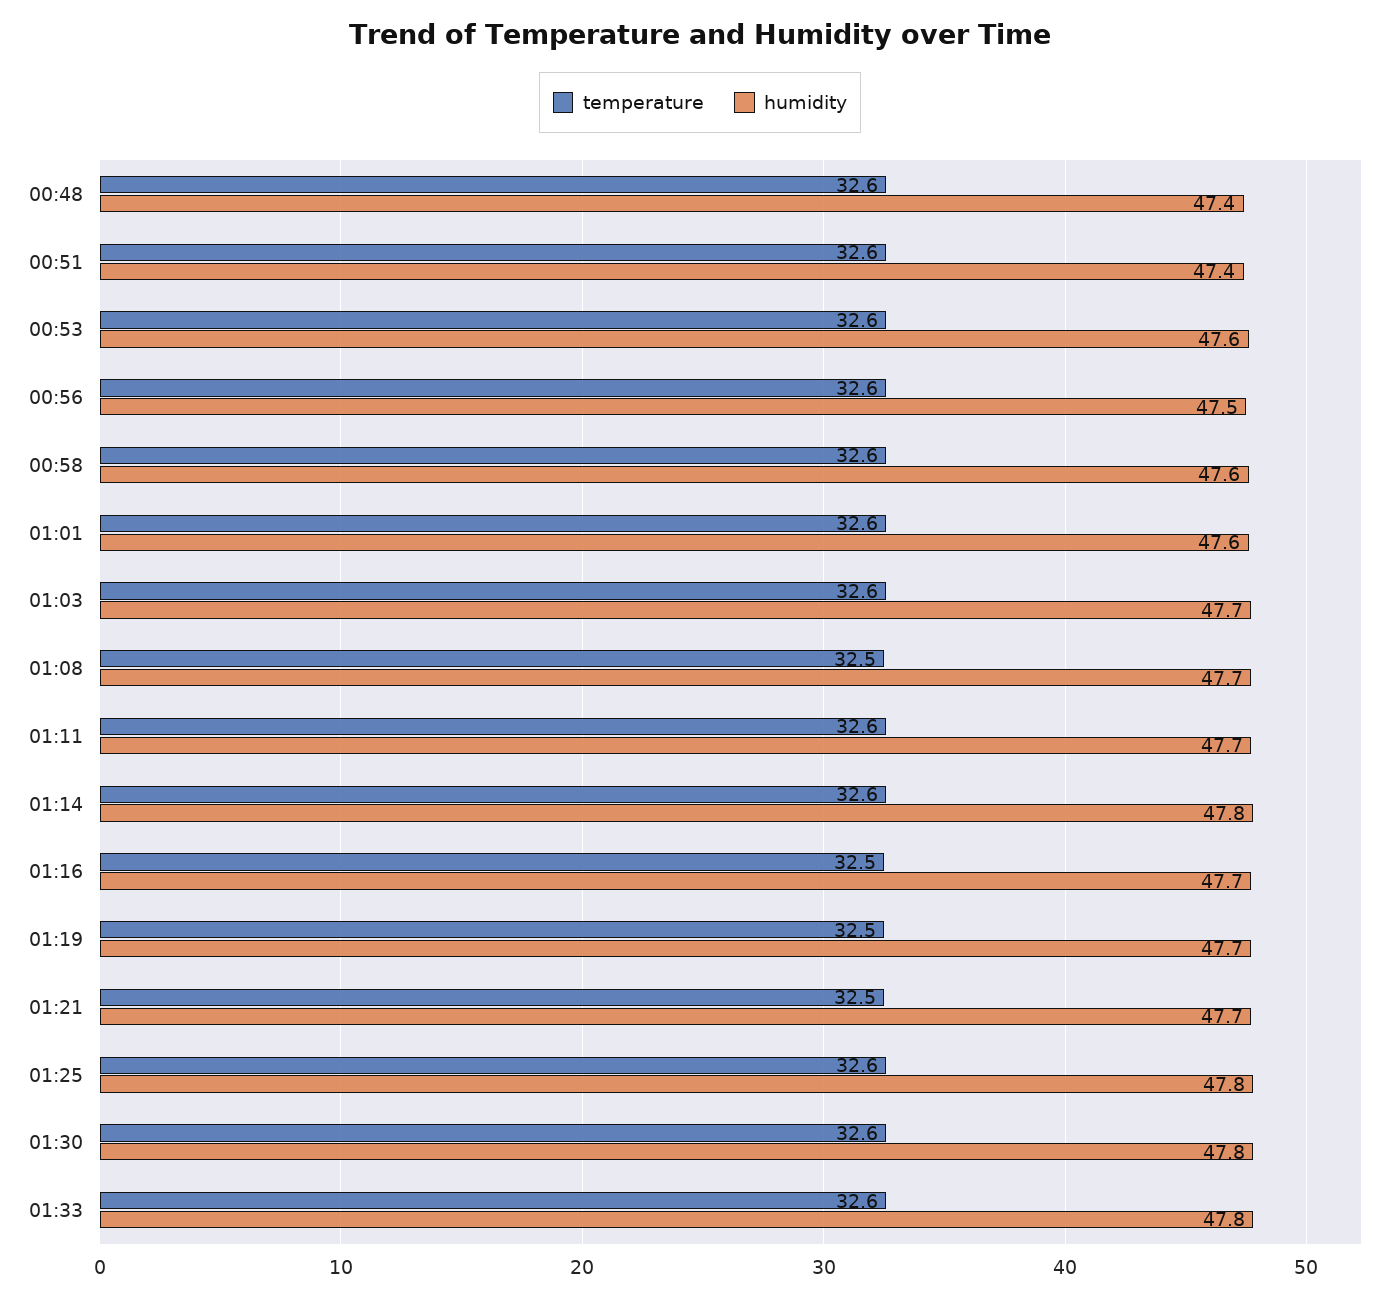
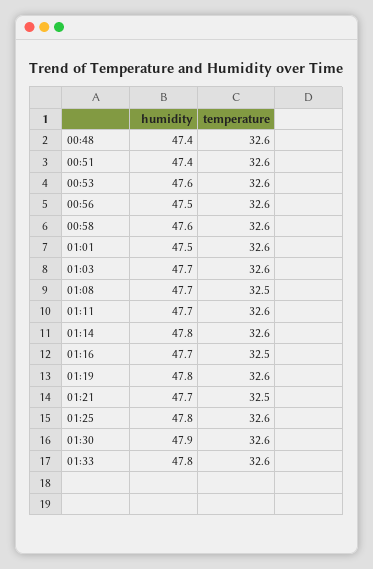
  {
    "temperature": {
      "00:48": 32.6,
      "00:51": 32.6,
      "00:53": 32.6,
      "00:56": 32.6,
      "00:58": 32.6,
      "01:01": 32.6,
      "01:03": 32.6,
      "01:08": 32.5,
      "01:11": 32.6,
      "01:14": 32.6,
      "01:16": 32.5,
-     "01:19": 32.5,
+     "01:19": 32.6,
      "01:21": 32.5,
      "01:25": 32.6,
      "01:30": 32.6,
      "01:33": 32.6
    },
    "humidity": {
      "00:48": 47.4,
      "00:51": 47.4,
      "00:53": 47.6,
      "00:56": 47.5,
      "00:58": 47.6,
-     "01:01": 47.6,
+     "01:01": 47.5,
      "01:03": 47.7,
      "01:08": 47.7,
      "01:11": 47.7,
      "01:14": 47.8,
      "01:16": 47.7,
-     "01:19": 47.7,
+     "01:19": 47.8,
      "01:21": 47.7,
      "01:25": 47.8,
-     "01:30": 47.8,
+     "01:30": 47.9,
      "01:33": 47.8
    }
  }

